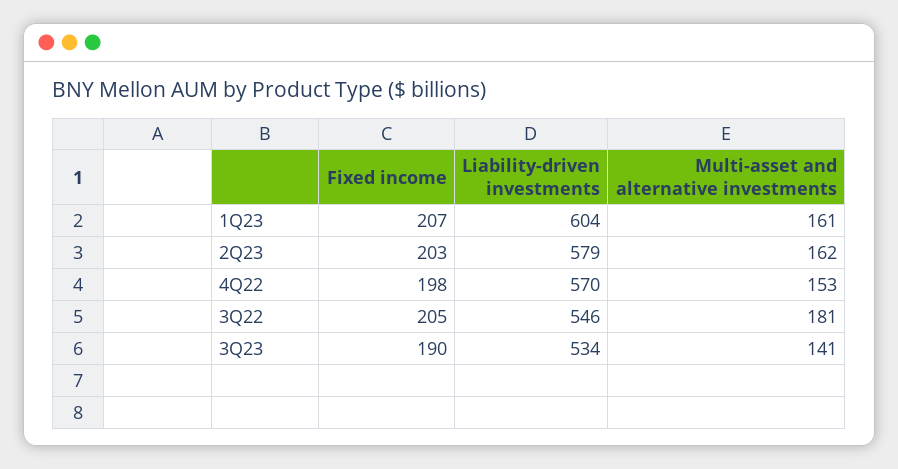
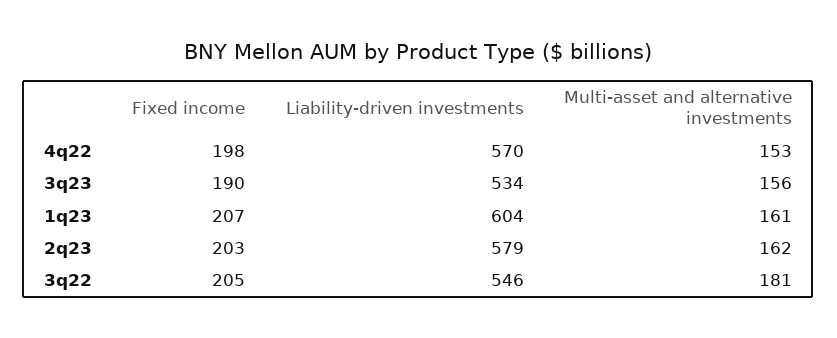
  {
    "Fixed income": {
      "1Q23": 207,
      "2Q23": 203,
      "4Q22": 198,
      "3Q22": 205,
      "3Q23": 190
    },
    "Liability-driven investments": {
      "1Q23": 604,
      "2Q23": 579,
      "4Q22": 570,
      "3Q22": 546,
      "3Q23": 534
    },
    "Multi-asset and alternative investments": {
      "1Q23": 161,
      "2Q23": 162,
      "4Q22": 153,
      "3Q22": 181,
-     "3Q23": 141
+     "3Q23": 156
    }
  }

